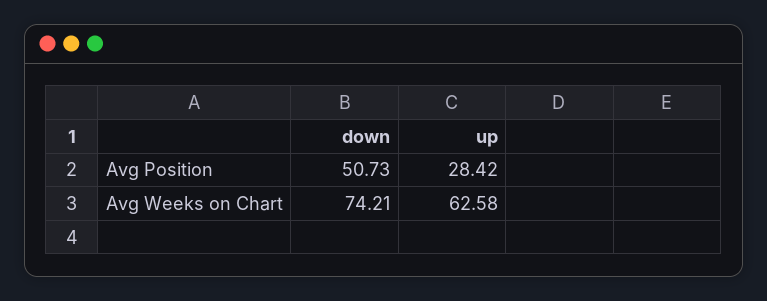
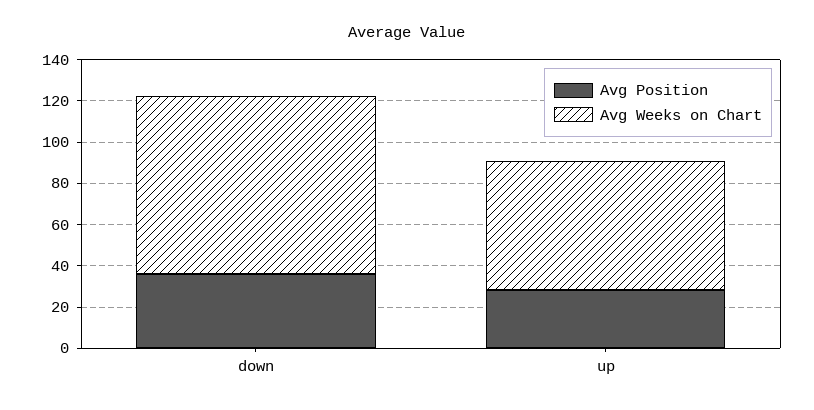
  {
    "Avg Position": {
-     "down": 50.73,
+     "down": 35,
      "up": 28.42
    },
    "Avg Weeks on Chart": {
-     "down": 74.21,
+     "down": 85,
      "up": 62.58
    }
  }

